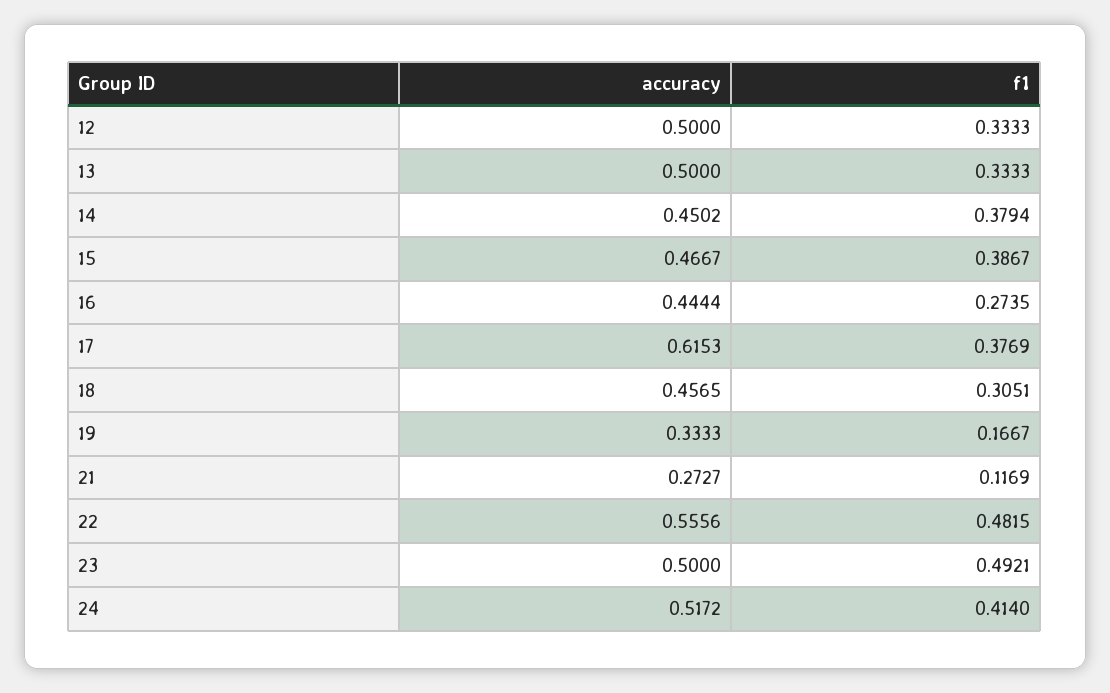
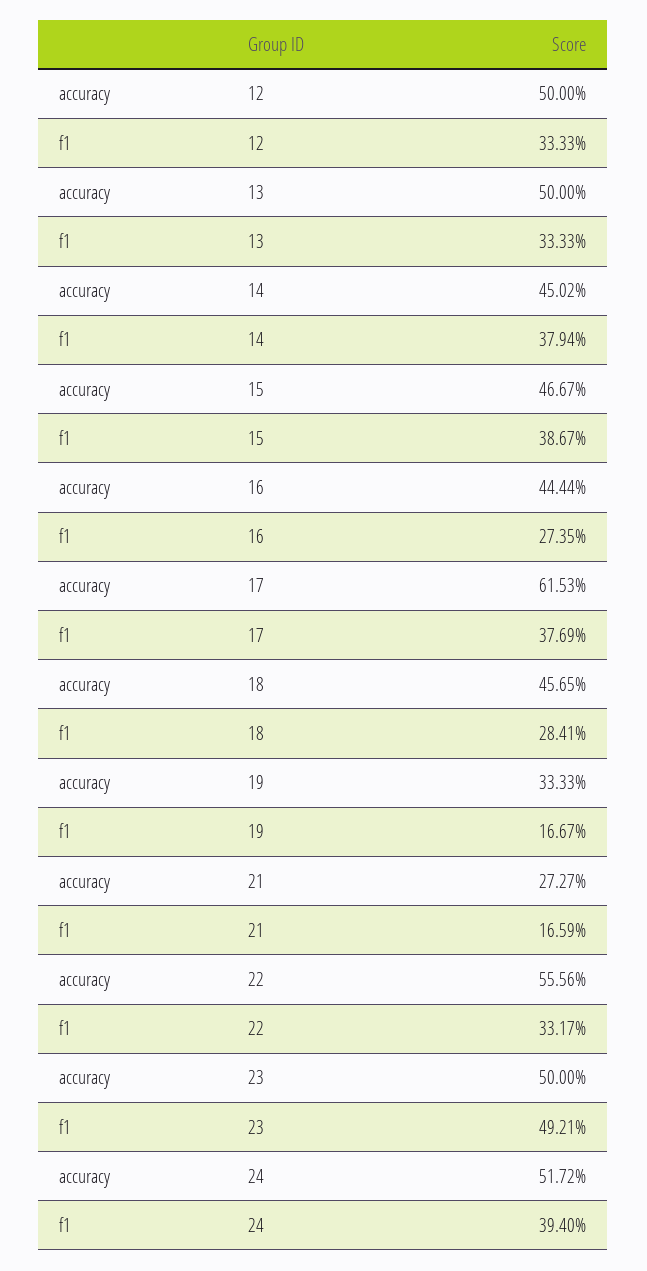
  {
    "accuracy": {
      "12": 0.5,
      "13": 0.5,
      "14": 0.4502,
      "15": 0.4667,
      "16": 0.4444,
      "17": 0.6153,
      "18": 0.4565,
      "19": 0.3333,
      "21": 0.2727,
      "22": 0.5556,
      "23": 0.5,
      "24": 0.5172
    },
    "f1": {
      "12": 0.3333,
      "13": 0.3333,
      "14": 0.3794,
      "15": 0.3867,
      "16": 0.2735,
      "17": 0.3769,
-     "18": 0.3051,
+     "18": 0.2841,
      "19": 0.1667,
-     "21": 0.1169,
+     "21": 0.1659,
-     "22": 0.4815,
+     "22": 0.3317,
      "23": 0.4921,
-     "24": 0.414
+     "24": 0.394
    }
  }

